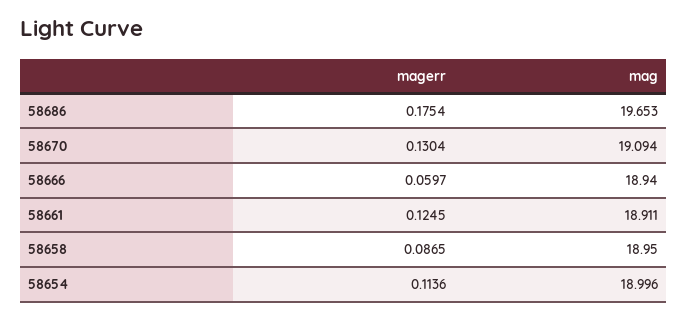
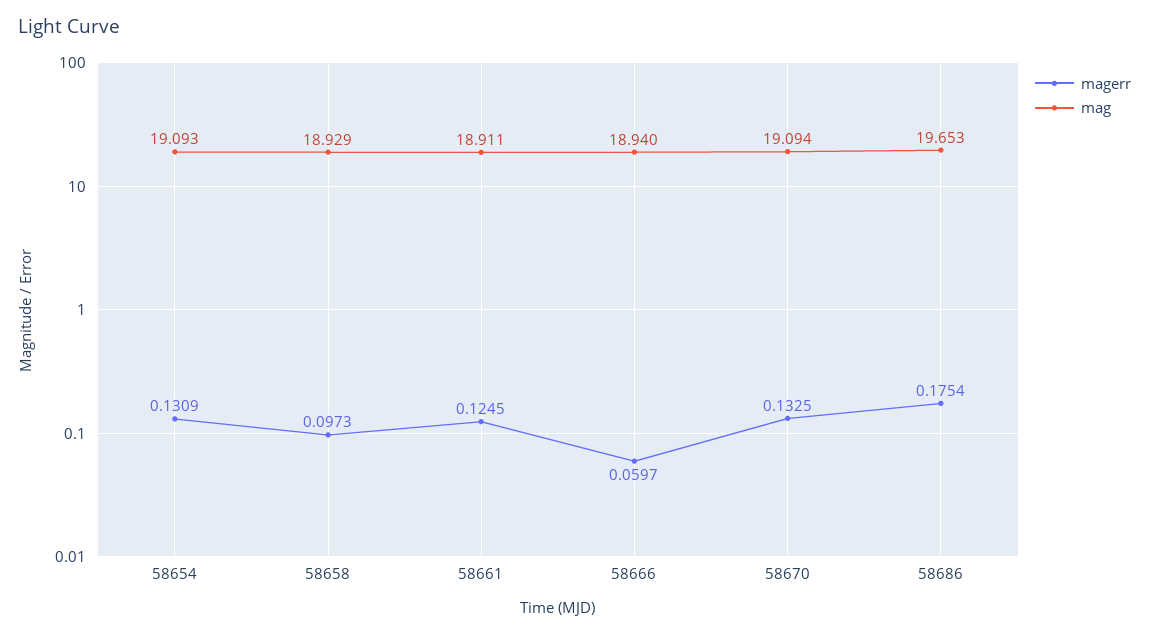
  {
    "magerr": {
      "58686": 0.1754,
-     "58670": 0.1304,
+     "58670": 0.1325,
      "58666": 0.0597,
      "58661": 0.1245,
-     "58658": 0.0865,
+     "58658": 0.0973,
-     "58654": 0.1136
+     "58654": 0.1309
    },
    "mag": {
      "58686": 19.653,
      "58670": 19.094,
      "58666": 18.94,
      "58661": 18.911,
-     "58658": 18.95,
+     "58658": 18.929,
-     "58654": 18.996
+     "58654": 19.093
    }
  }

